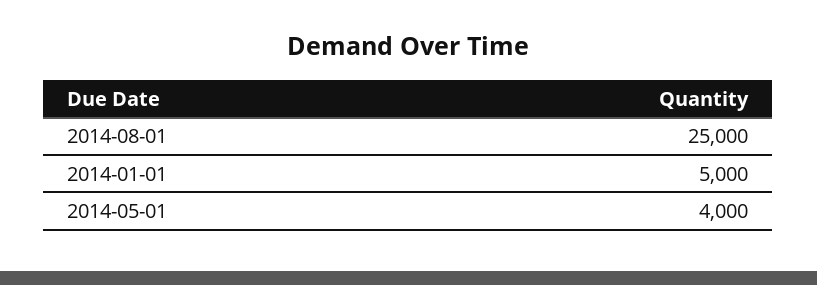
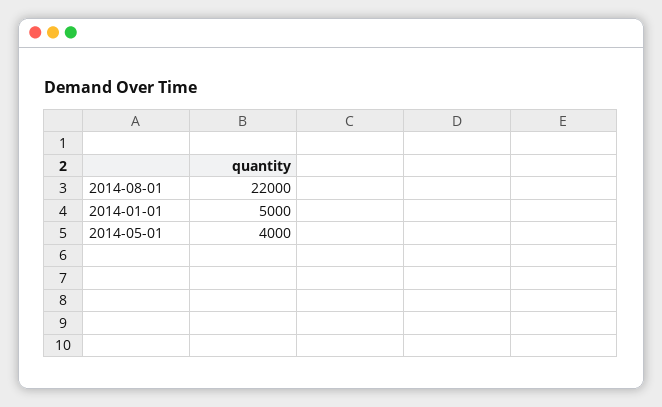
  {
-   "2014-08-01": 25000,
+   "2014-08-01": 22000,
    "2014-01-01": 5000,
    "2014-05-01": 4000
  }

